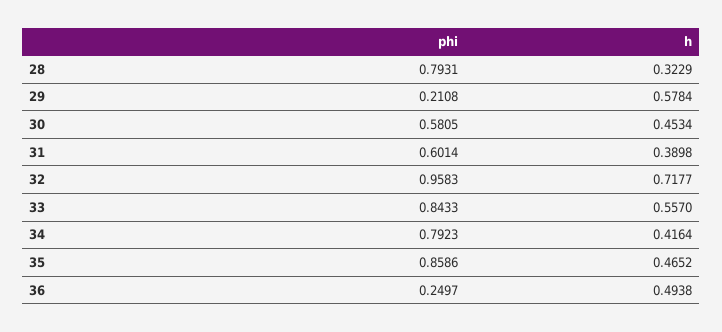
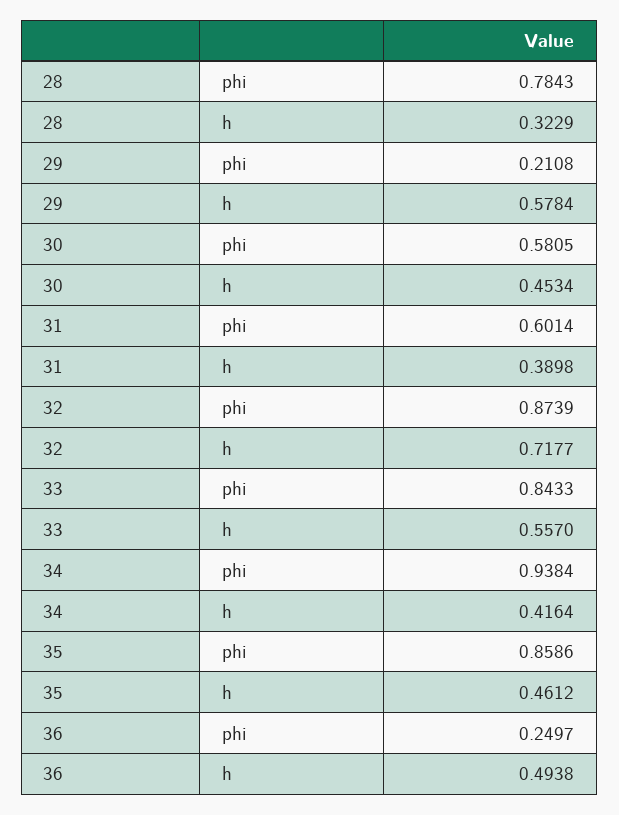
  {
    "phi": {
-     "28": 0.7931,
+     "28": 0.7843,
      "29": 0.2108,
      "30": 0.5805,
      "31": 0.6014,
-     "32": 0.9583,
+     "32": 0.8739,
      "33": 0.8433,
-     "34": 0.7923,
+     "34": 0.9384,
      "35": 0.8586,
      "36": 0.2497
    },
    "h": {
      "28": 0.3229,
      "29": 0.5784,
      "30": 0.4534,
      "31": 0.3898,
      "32": 0.7177,
      "33": 0.557,
      "34": 0.4164,
-     "35": 0.4652,
+     "35": 0.4612,
      "36": 0.4938
    }
  }

